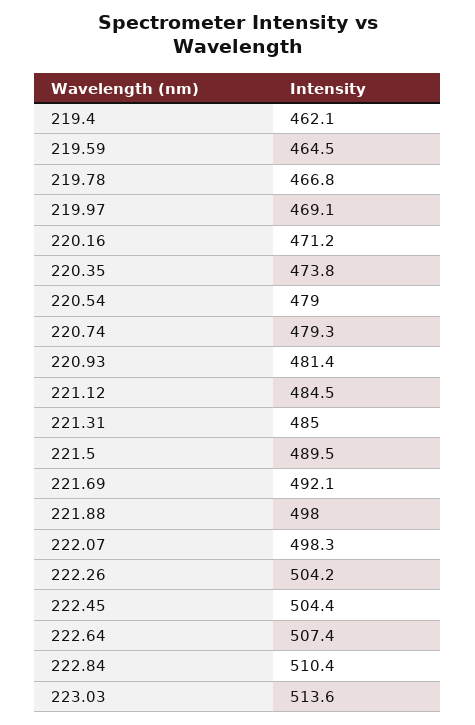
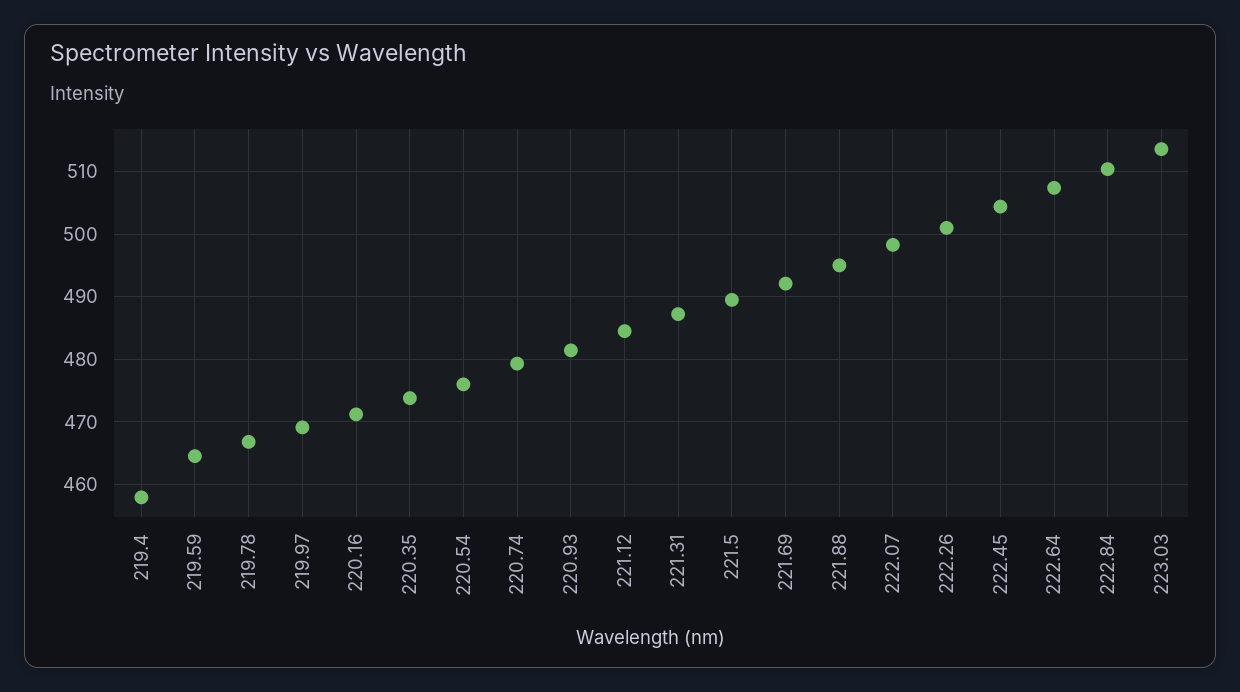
  {
-   "219.4": 462.1,
+   "219.4": 458,
    "219.59": 464.5,
    "219.78": 466.8,
    "219.97": 469.1,
    "220.16": 471.2,
    "220.35": 473.8,
-   "220.54": 479,
+   "220.54": 476,
    "220.74": 479.3,
    "220.93": 481.4,
    "221.12": 484.5,
-   "221.31": 485,
+   "221.31": 487,
    "221.5": 489.5,
    "221.69": 492.1,
-   "221.88": 498,
+   "221.88": 495,
    "222.07": 498.3,
-   "222.26": 504.2,
+   "222.26": 501,
    "222.45": 504.4,
    "222.64": 507.4,
    "222.84": 510.4,
    "223.03": 513.6
  }

